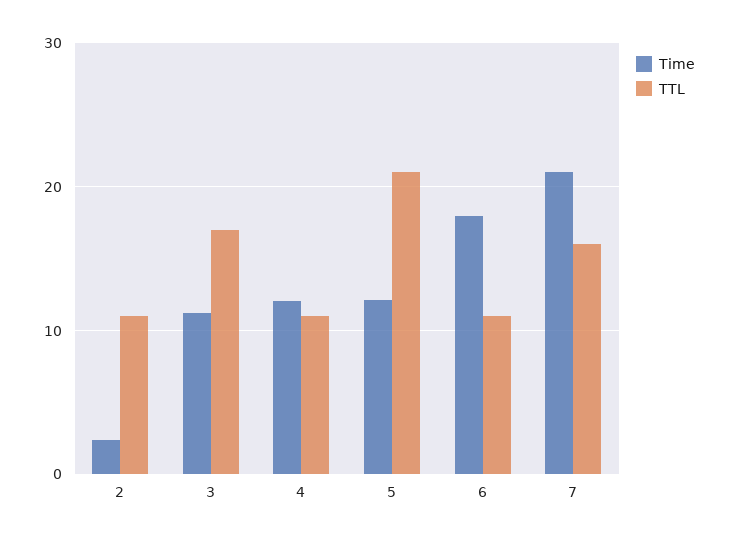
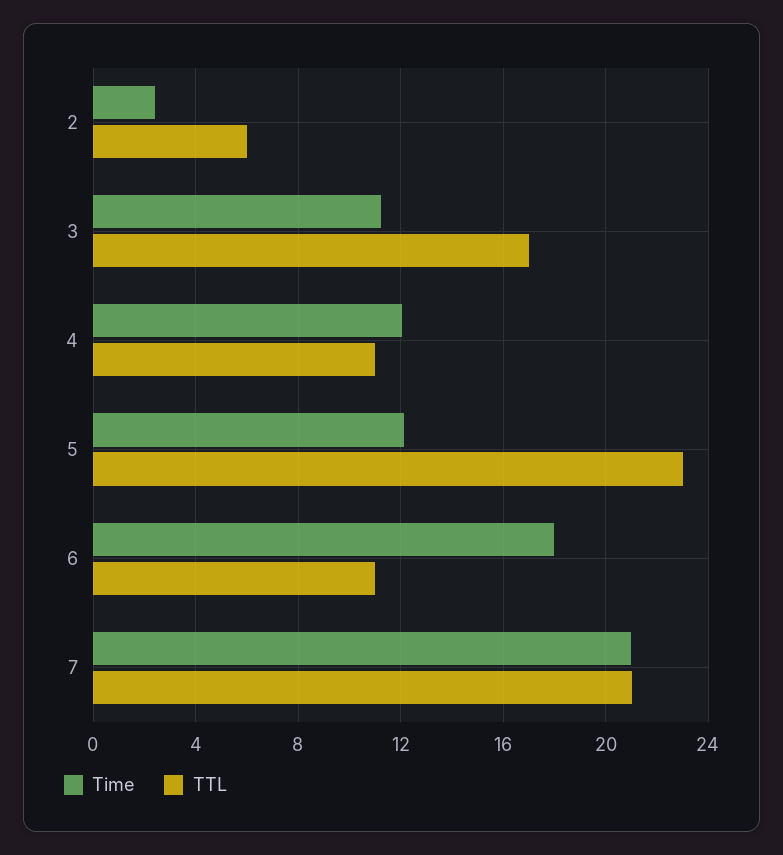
  {
    "Time": {
      "2": 2.5,
      "3": 11,
      "4": 12,
      "5": 12,
      "6": 18,
      "7": 21
    },
    "TTL": {
-     "2": 11,
+     "2": 6,
      "3": 17,
      "4": 11,
-     "5": 21,
+     "5": 23,
      "6": 11,
-     "7": 16
+     "7": 21
    }
  }

